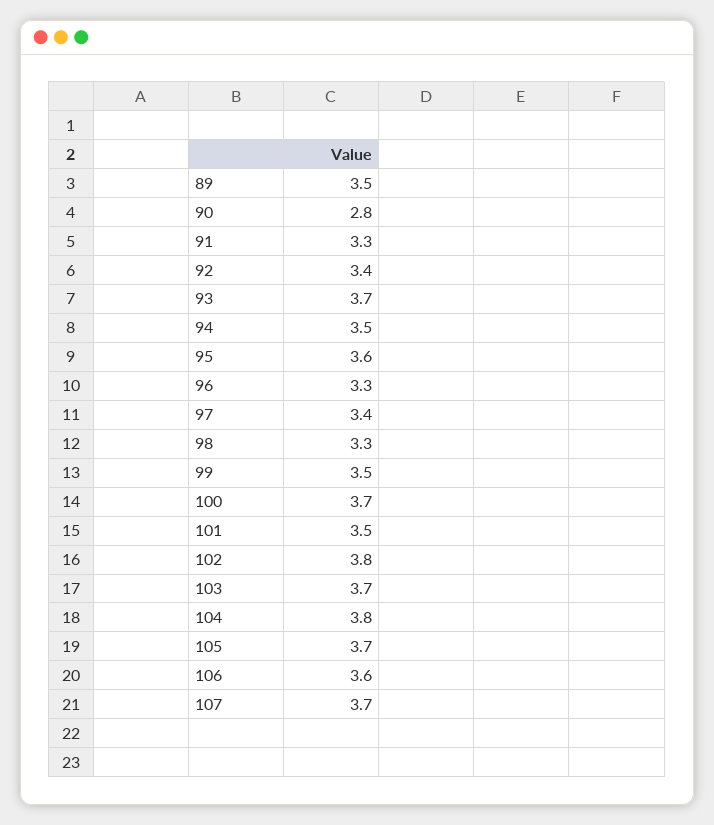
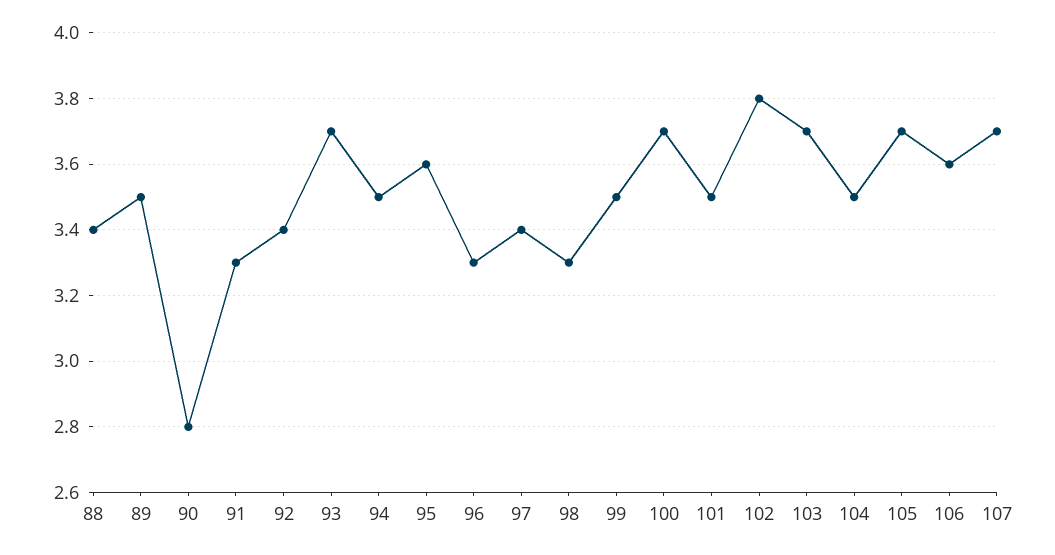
  {
    "89": 3.5,
    "90": 2.8,
    "91": 3.3,
    "92": 3.4,
    "93": 3.7,
    "94": 3.5,
    "95": 3.6,
    "96": 3.3,
    "97": 3.4,
    "98": 3.3,
    "99": 3.5,
    "100": 3.7,
    "101": 3.5,
    "102": 3.8,
    "103": 3.7,
-   "104": 3.8,
+   "104": 3.5,
    "105": 3.7,
    "106": 3.6,
-   "107": 3.7
+   "107": 3.7,
+   "88": 3.4
  }

